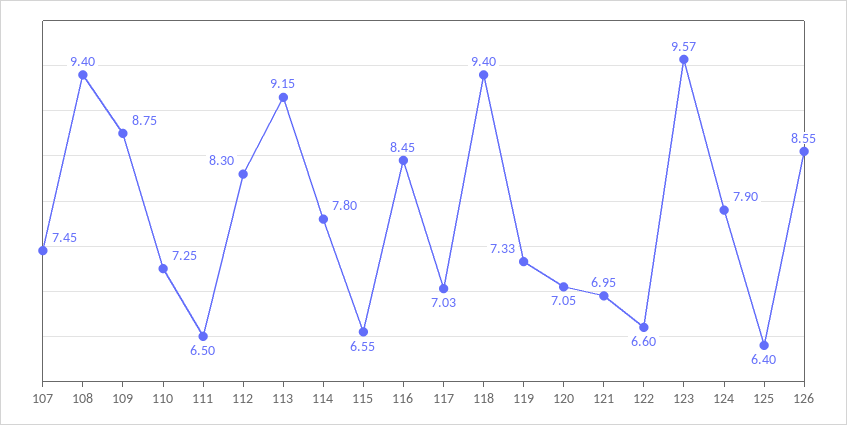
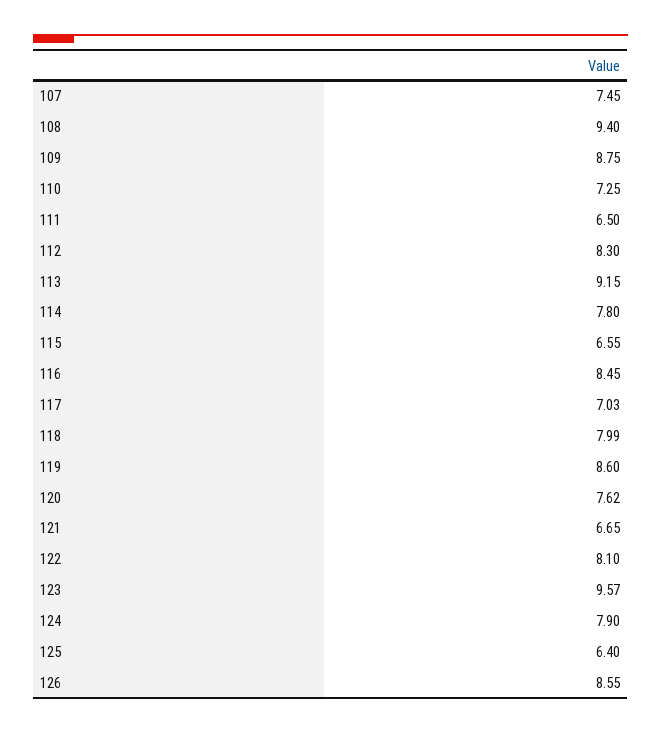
  {
    "107": 7.45,
    "108": 9.4,
    "109": 8.75,
    "110": 7.25,
    "111": 6.5,
    "112": 8.3,
    "113": 9.15,
    "114": 7.8,
    "115": 6.55,
    "116": 8.45,
    "117": 7.03,
-   "118": 9.4,
+   "118": 7.99,
-   "119": 7.33,
+   "119": 8.6,
-   "120": 7.05,
+   "120": 7.62,
-   "121": 6.95,
+   "121": 6.65,
-   "122": 6.6,
+   "122": 8.1,
    "123": 9.57,
    "124": 7.9,
    "125": 6.4,
    "126": 8.55
  }

